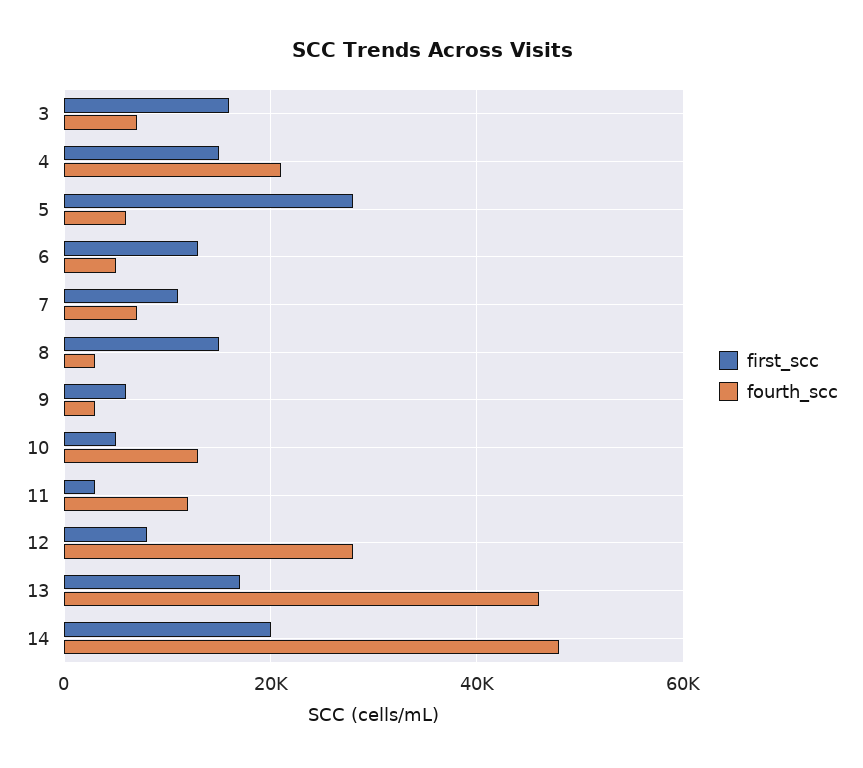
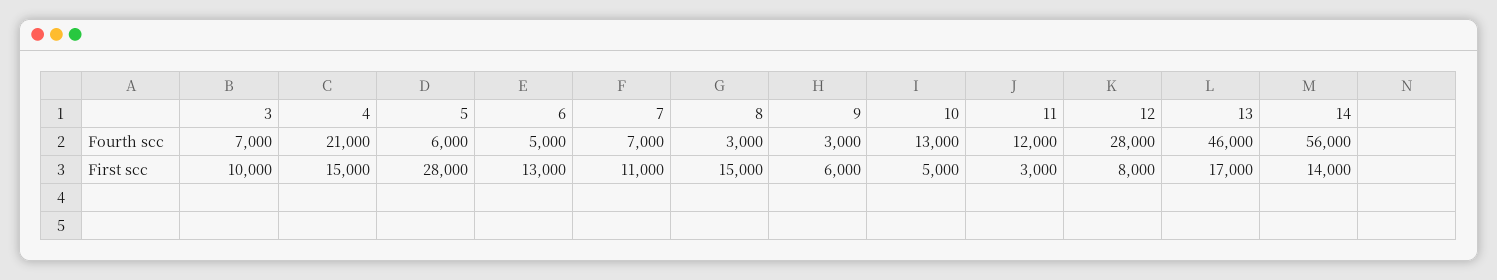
  {
    "first_scc": {
-     "3": 16000,
+     "3": 10000,
      "4": 15000,
      "5": 28000,
      "6": 13000,
      "7": 11000,
      "8": 15000,
      "9": 6000,
      "10": 5000,
      "11": 3000,
      "12": 8000,
      "13": 17000,
-     "14": 20000
+     "14": 14000
    },
    "fourth_scc": {
      "3": 7000,
      "4": 21000,
      "5": 6000,
      "6": 5000,
      "7": 7000,
      "8": 3000,
      "9": 3000,
      "10": 13000,
      "11": 12000,
      "12": 28000,
      "13": 46000,
-     "14": 48000
+     "14": 56000
    }
  }

